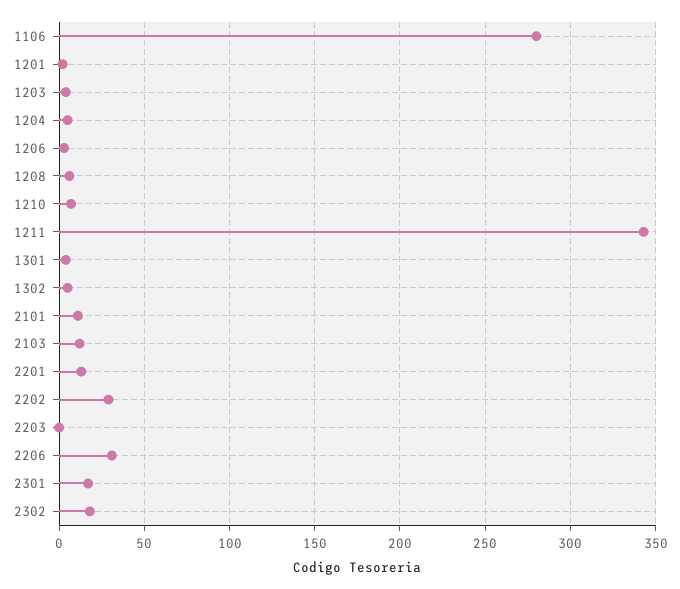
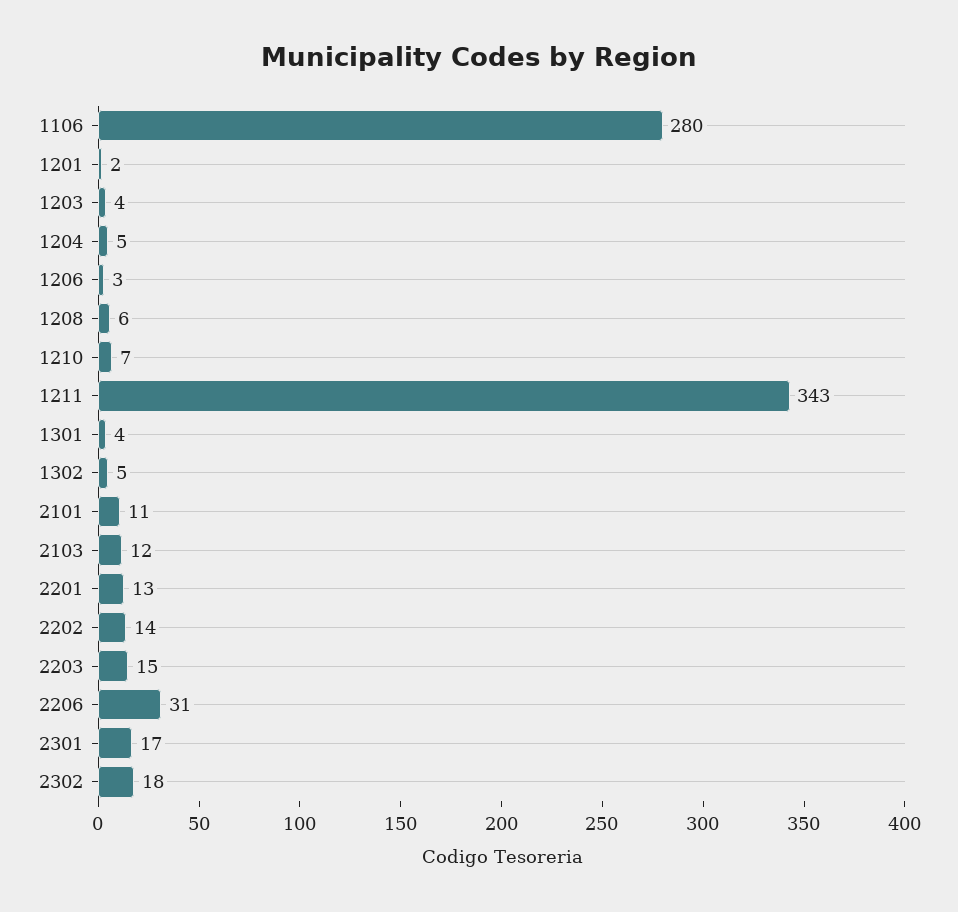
  {
    "1106": 280,
    "1201": 2,
    "1203": 4,
    "1204": 5,
    "1206": 3,
    "1208": 6,
    "1210": 7,
    "1211": 343,
    "1301": 4,
    "1302": 5,
    "2101": 11,
    "2103": 12,
    "2201": 13,
-   "2202": 30,
+   "2202": 14,
-   "2203": 0,
+   "2203": 15,
    "2206": 31,
    "2301": 17,
    "2302": 18
  }

